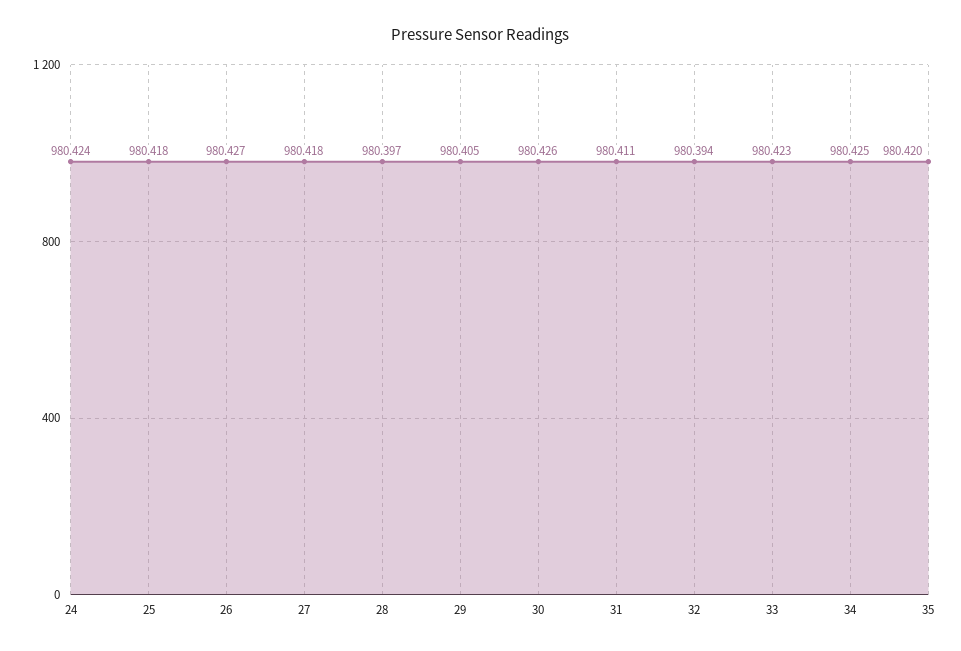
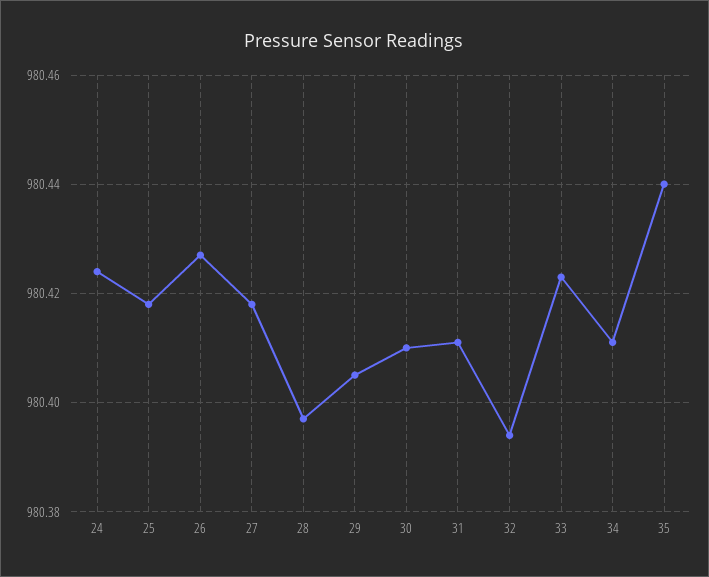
  {
    "24": 980.424,
    "25": 980.418,
    "26": 980.427,
    "27": 980.418,
    "28": 980.397,
    "29": 980.405,
-   "30": 980.426,
+   "30": 980.41,
    "31": 980.411,
    "32": 980.394,
    "33": 980.423,
-   "34": 980.425,
+   "34": 980.41,
-   "35": 980.42
+   "35": 980.44
  }

